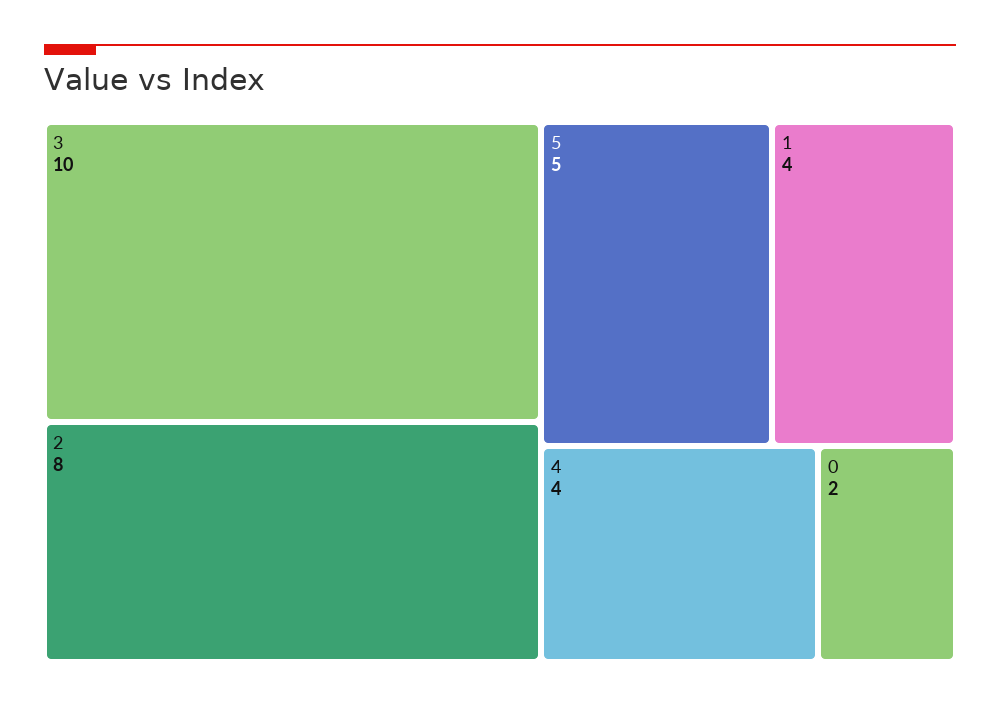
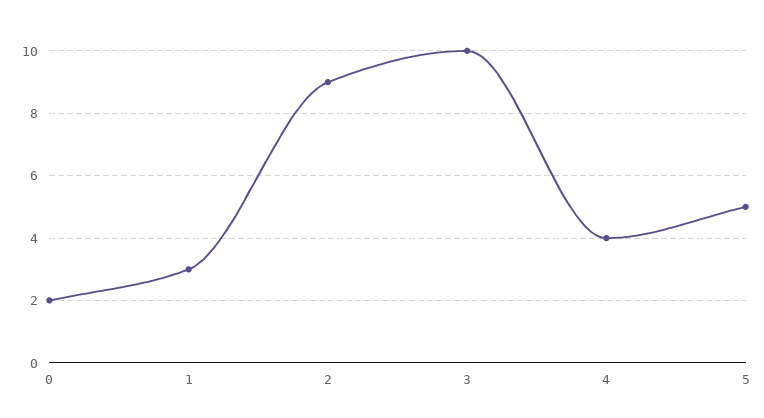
  {
    "3": 10,
-   "2": 8,
+   "2": 9,
    "5": 5,
-   "1": 4,
+   "1": 3,
    "4": 4,
    "0": 2
  }

